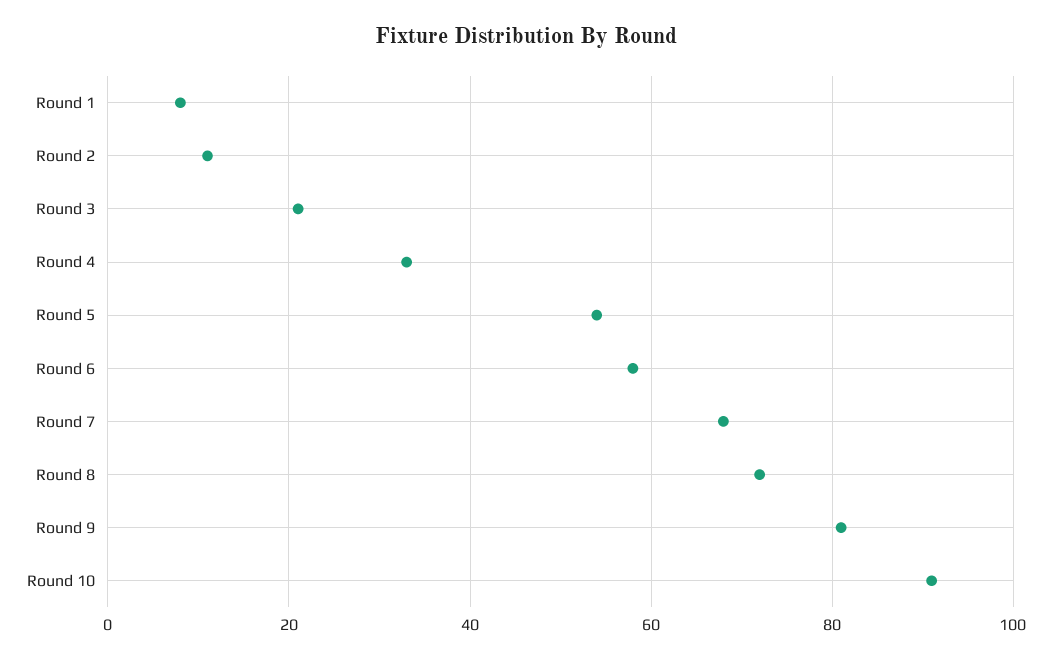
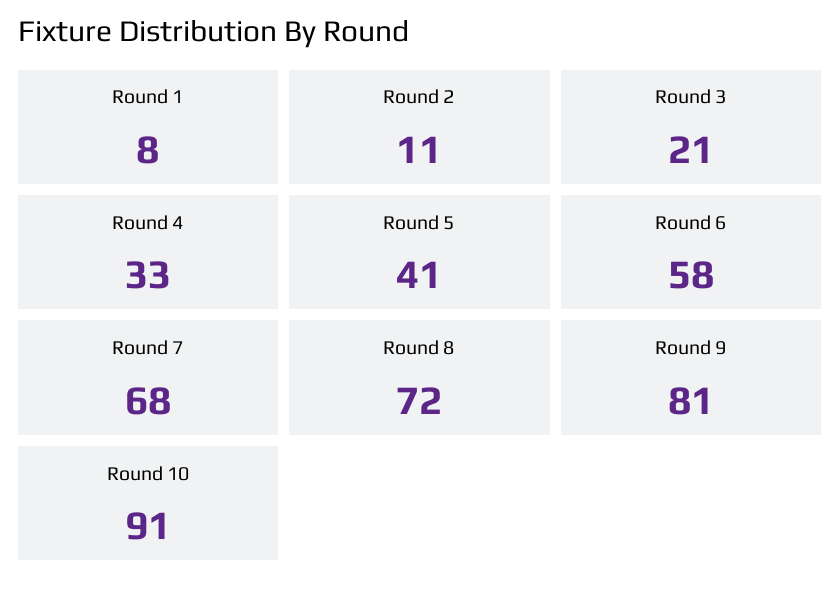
  {
    "Round 1": 8,
    "Round 2": 11,
    "Round 3": 21,
    "Round 4": 33,
-   "Round 5": 55,
+   "Round 5": 41,
    "Round 6": 58,
    "Round 7": 68,
    "Round 8": 72,
    "Round 9": 81,
    "Round 10": 91
  }

